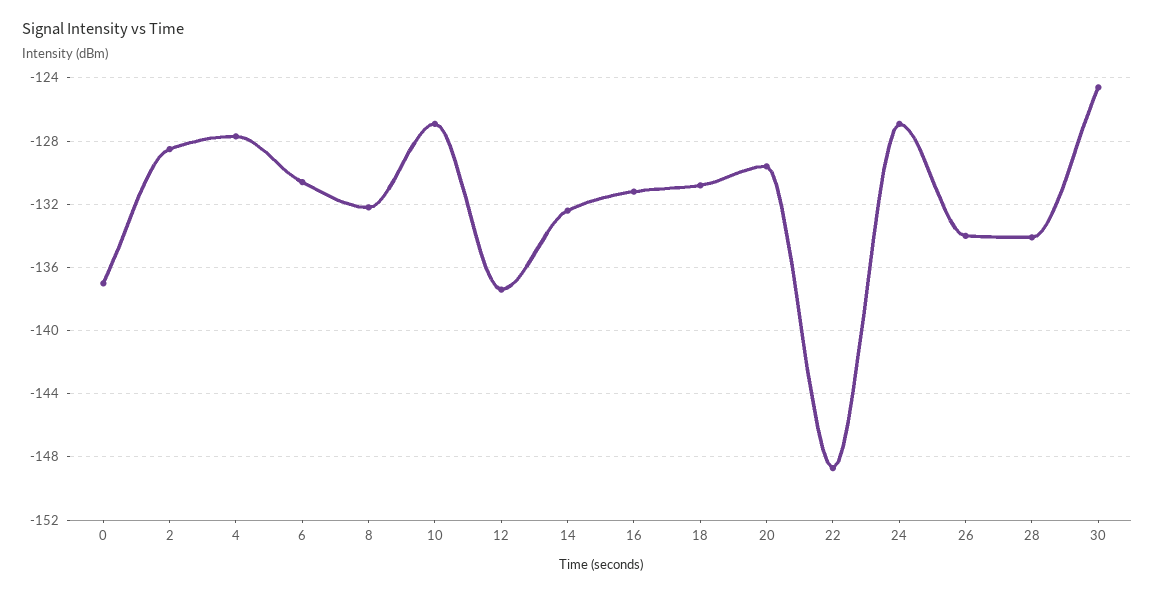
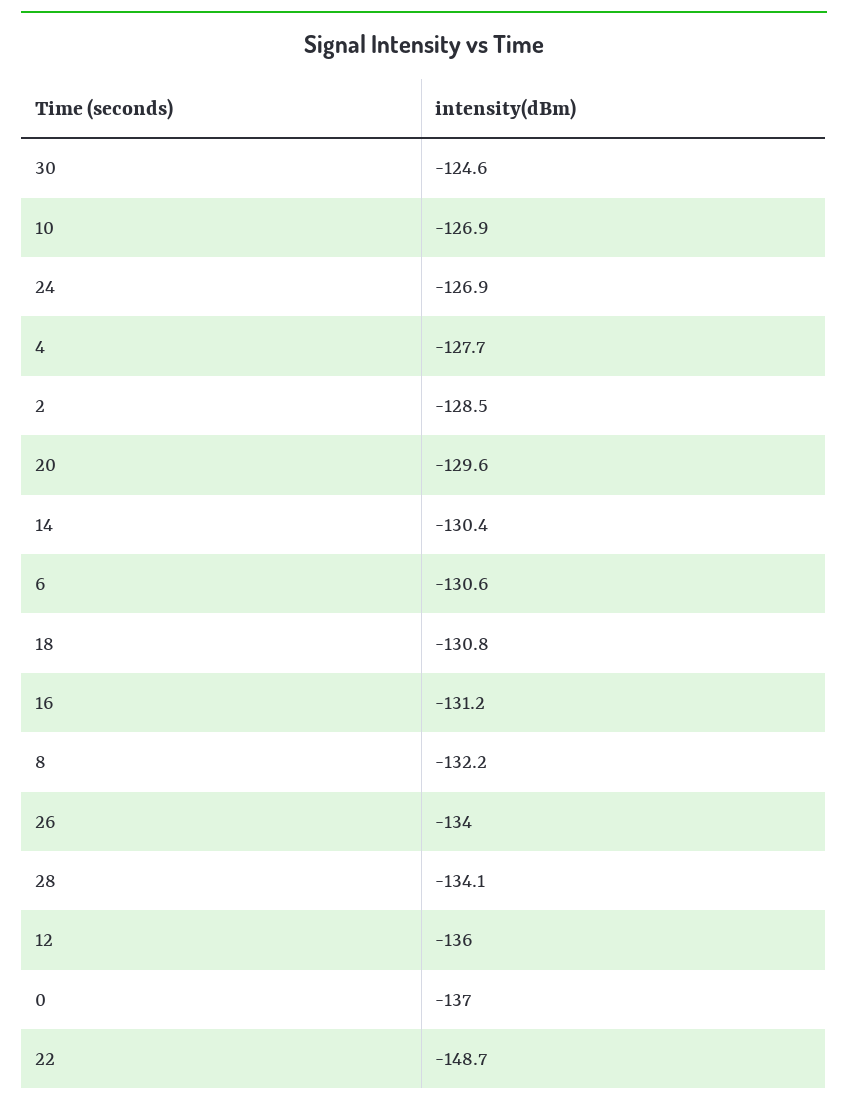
  {
    "0": -137,
    "2": -128.5,
    "4": -127.7,
    "6": -130.6,
    "8": -132.2,
    "10": -126.9,
-   "12": -137.5,
+   "12": -136,
-   "14": -132.5,
+   "14": -130.4,
    "16": -131.2,
    "18": -130.8,
    "20": -129.6,
    "22": -148.7,
    "24": -126.9,
    "26": -134,
    "28": -134.1,
    "30": -124.6
  }

